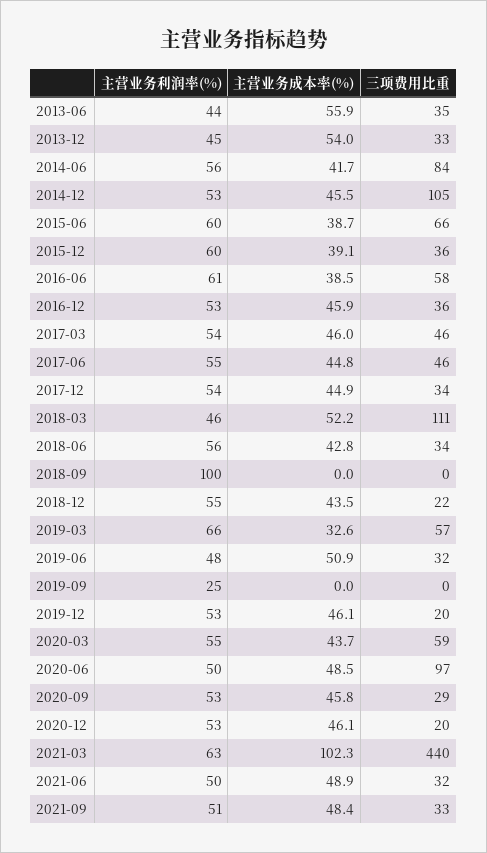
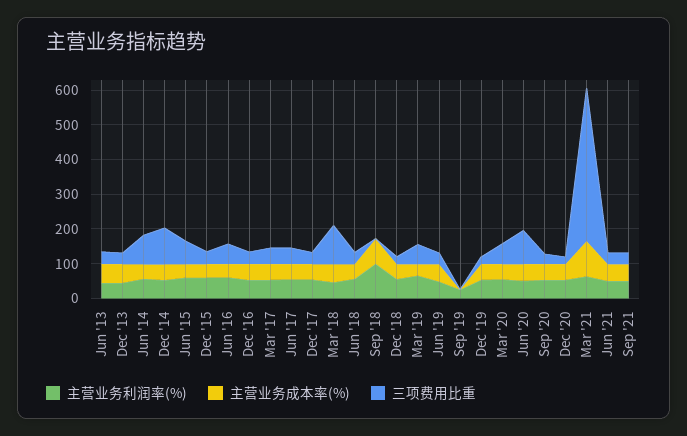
  {
    "主营业务利润率(%)": {
      "2013-06": 44,
      "2013-12": 45,
      "2014-06": 56,
      "2014-12": 53,
      "2015-06": 60,
      "2015-12": 60,
      "2016-06": 61,
      "2016-12": 53,
      "2017-03": 54,
      "2017-06": 55,
      "2017-12": 54,
      "2018-03": 46,
      "2018-06": 56,
      "2018-09": 100,
      "2018-12": 55,
      "2019-03": 66,
      "2019-06": 48,
      "2019-09": 25,
      "2019-12": 53,
      "2020-03": 55,
      "2020-06": 50,
      "2020-09": 53,
      "2020-12": 53,
      "2021-03": 63,
      "2021-06": 50,
      "2021-09": 51
    },
    "主营业务成本率(%)": {
      "2013-06": 55.9,
      "2013-12": 54,
      "2014-06": 41.7,
      "2014-12": 45.5,
      "2015-06": 38.7,
      "2015-12": 39.1,
      "2016-06": 38.5,
      "2016-12": 45.9,
      "2017-03": 46,
      "2017-06": 44.8,
      "2017-12": 44.9,
      "2018-03": 52.2,
      "2018-06": 42.8,
-     "2018-09": 0,
+     "2018-09": 75,
      "2018-12": 43.5,
      "2019-03": 32.6,
      "2019-06": 50.9,
      "2019-09": 0,
      "2019-12": 46.1,
      "2020-03": 43.7,
      "2020-06": 48.5,
      "2020-09": 45.8,
      "2020-12": 46.1,
      "2021-03": 102.3,
      "2021-06": 48.9,
      "2021-09": 48.4
    },
    "三项费用比重": {
      "2013-06": 35,
      "2013-12": 33,
      "2014-06": 84,
      "2014-12": 105,
      "2015-06": 66,
      "2015-12": 36,
      "2016-06": 58,
      "2016-12": 36,
      "2017-03": 46,
      "2017-06": 46,
      "2017-12": 34,
      "2018-03": 111,
      "2018-06": 34,
      "2018-09": 0,
      "2018-12": 22,
      "2019-03": 57,
      "2019-06": 32,
      "2019-09": 0,
      "2019-12": 20,
      "2020-03": 59,
      "2020-06": 97,
      "2020-09": 29,
      "2020-12": 20,
      "2021-03": 440,
      "2021-06": 32,
      "2021-09": 33
    }
  }

